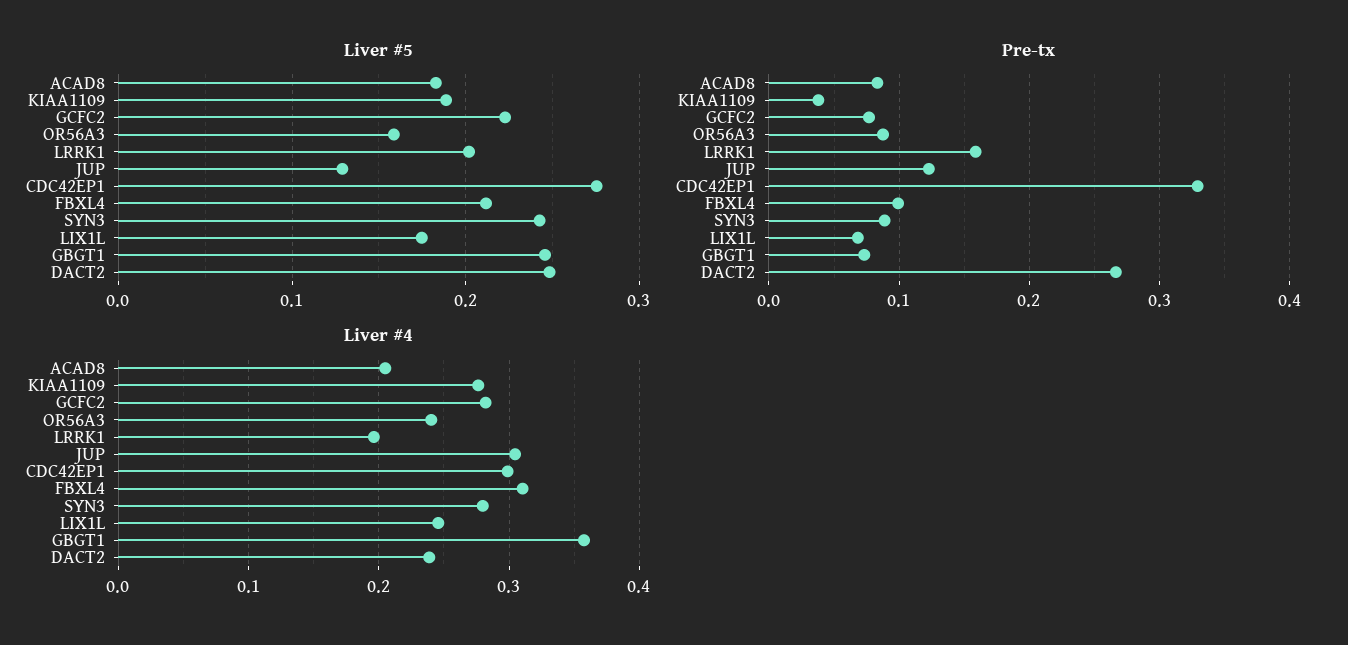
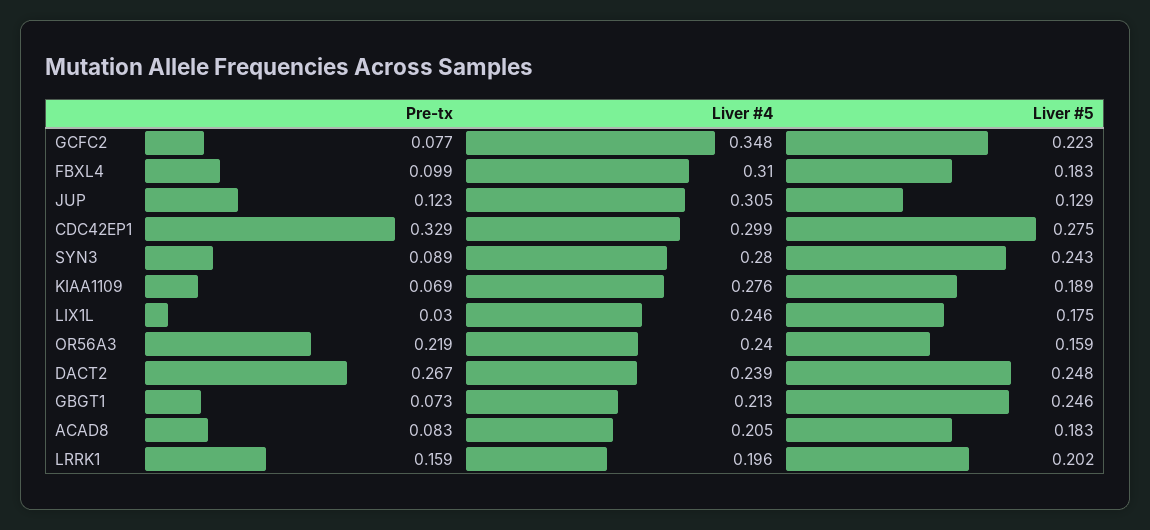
  {
    "Liver #5": {
      "ACAD8": 0.183,
      "KIAA1109": 0.189,
      "GCFC2": 0.223,
      "OR56A3": 0.159,
      "LRRK1": 0.202,
      "JUP": 0.129,
      "CDC42EP1": 0.275,
-     "FBXL4": 0.21,
+     "FBXL4": 0.183,
      "SYN3": 0.243,
      "LIX1L": 0.175,
      "GBGT1": 0.246,
      "DACT2": 0.248
    },
    "Pre-tx": {
      "ACAD8": 0.083,
-     "KIAA1109": 0.04,
+     "KIAA1109": 0.069,
      "GCFC2": 0.077,
-     "OR56A3": 0.09,
+     "OR56A3": 0.219,
      "LRRK1": 0.159,
      "JUP": 0.123,
      "CDC42EP1": 0.329,
      "FBXL4": 0.099,
      "SYN3": 0.089,
-     "LIX1L": 0.07,
+     "LIX1L": 0.03,
      "GBGT1": 0.073,
      "DACT2": 0.267
    },
    "Liver #4": {
      "ACAD8": 0.205,
      "KIAA1109": 0.276,
-     "GCFC2": 0.28,
+     "GCFC2": 0.348,
      "OR56A3": 0.24,
      "LRRK1": 0.196,
      "JUP": 0.305,
      "CDC42EP1": 0.299,
      "FBXL4": 0.31,
      "SYN3": 0.28,
      "LIX1L": 0.246,
-     "GBGT1": 0.36,
+     "GBGT1": 0.213,
      "DACT2": 0.239
    }
  }

